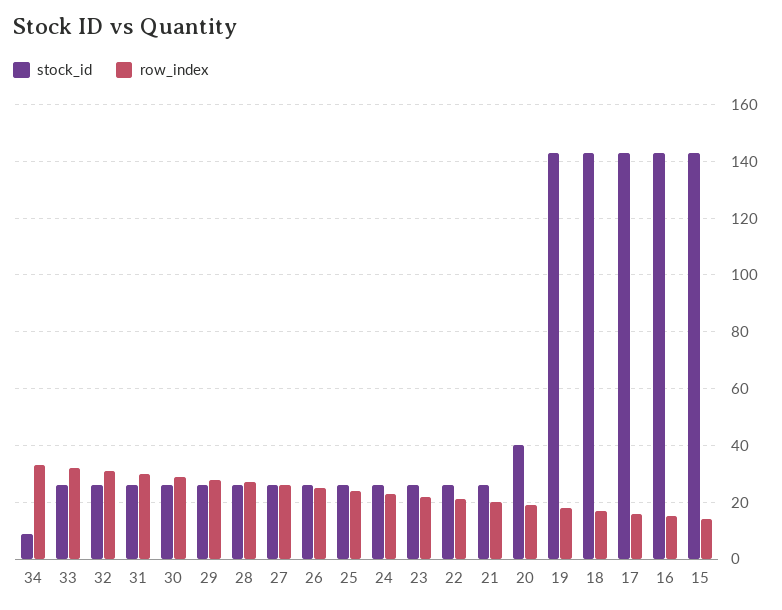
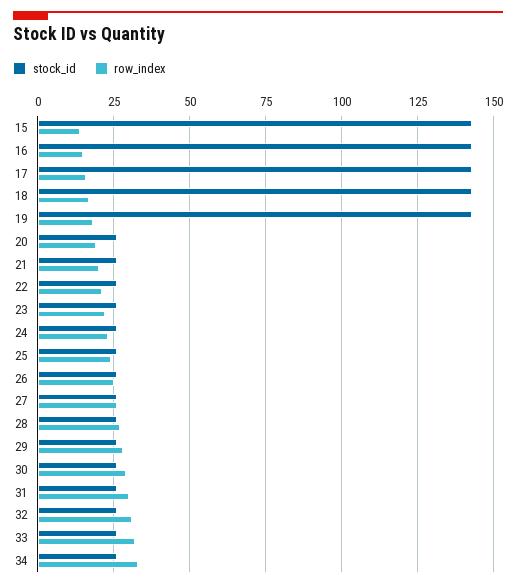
  {
    "stock_id": {
-     "34": 10,
+     "34": 25,
      "33": 25,
      "32": 25,
      "31": 25,
      "30": 25,
      "29": 25,
      "28": 25,
      "27": 25,
      "26": 25,
      "25": 25,
      "24": 25,
      "23": 25,
      "22": 25,
      "21": 25,
-     "20": 40,
+     "20": 25,
      "19": 145,
      "18": 145,
      "17": 145,
      "16": 145,
      "15": 145
    },
    "row_index": {
      "34": 35,
      "33": 30,
      "32": 30,
      "31": 30,
      "30": 30,
      "29": 30,
      "28": 25,
      "27": 25,
      "26": 25,
      "25": 25,
      "24": 25,
      "23": 20,
      "22": 20,
      "21": 20,
      "20": 20,
      "19": 20,
      "18": 15,
      "17": 15,
      "16": 15,
      "15": 15
    }
  }

